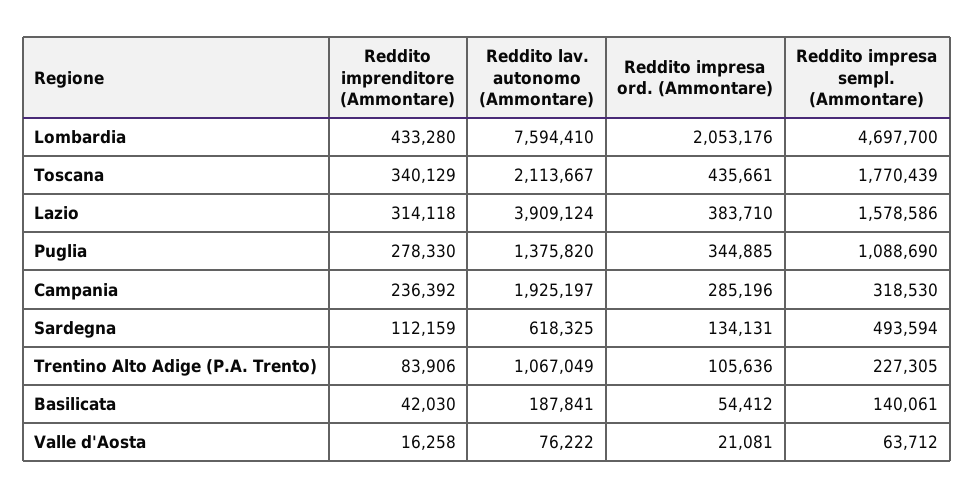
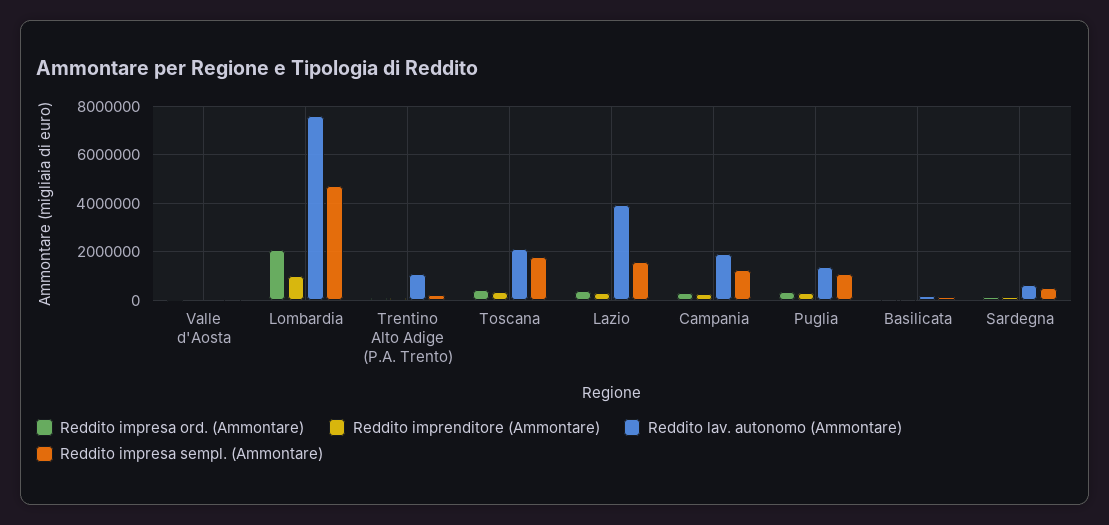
  {
    "Reddito imprenditore (Ammontare)": {
-     "Lombardia": 433280,
+     "Lombardia": 1000000,
      "Toscana": 340129,
      "Lazio": 314118,
      "Puglia": 278330,
      "Campania": 236392,
      "Sardegna": 112159,
      "Trentino Alto Adige (P.A. Trento)": 83906,
      "Basilicata": 42030,
      "Valle d'Aosta": 16258
    },
    "Reddito lav. autonomo (Ammontare)": {
      "Lombardia": 7594410,
      "Toscana": 2113667,
      "Lazio": 3909124,
      "Puglia": 1375820,
      "Campania": 1925197,
      "Sardegna": 618325,
      "Trentino Alto Adige (P.A. Trento)": 1067049,
      "Basilicata": 187841,
      "Valle d'Aosta": 76222
    },
    "Reddito impresa ord. (Ammontare)": {
      "Lombardia": 2053176,
      "Toscana": 435661,
      "Lazio": 383710,
      "Puglia": 344885,
      "Campania": 285196,
      "Sardegna": 134131,
      "Trentino Alto Adige (P.A. Trento)": 105636,
      "Basilicata": 54412,
      "Valle d'Aosta": 21081
    },
    "Reddito impresa sempl. (Ammontare)": {
      "Lombardia": 4697700,
      "Toscana": 1770439,
      "Lazio": 1578586,
      "Puglia": 1088690,
-     "Campania": 318530,
+     "Campania": 1250000,
      "Sardegna": 493594,
      "Trentino Alto Adige (P.A. Trento)": 227305,
      "Basilicata": 140061,
      "Valle d'Aosta": 63712
    }
  }

